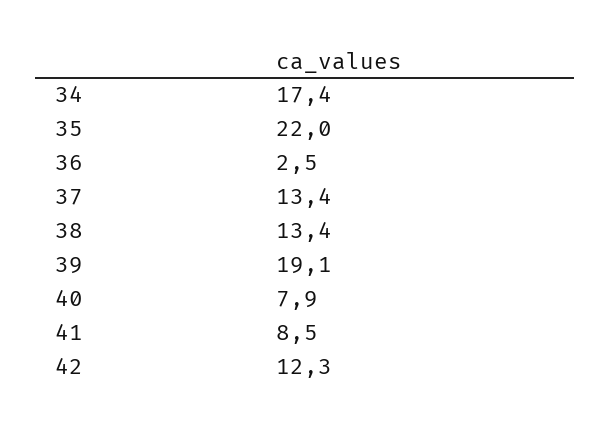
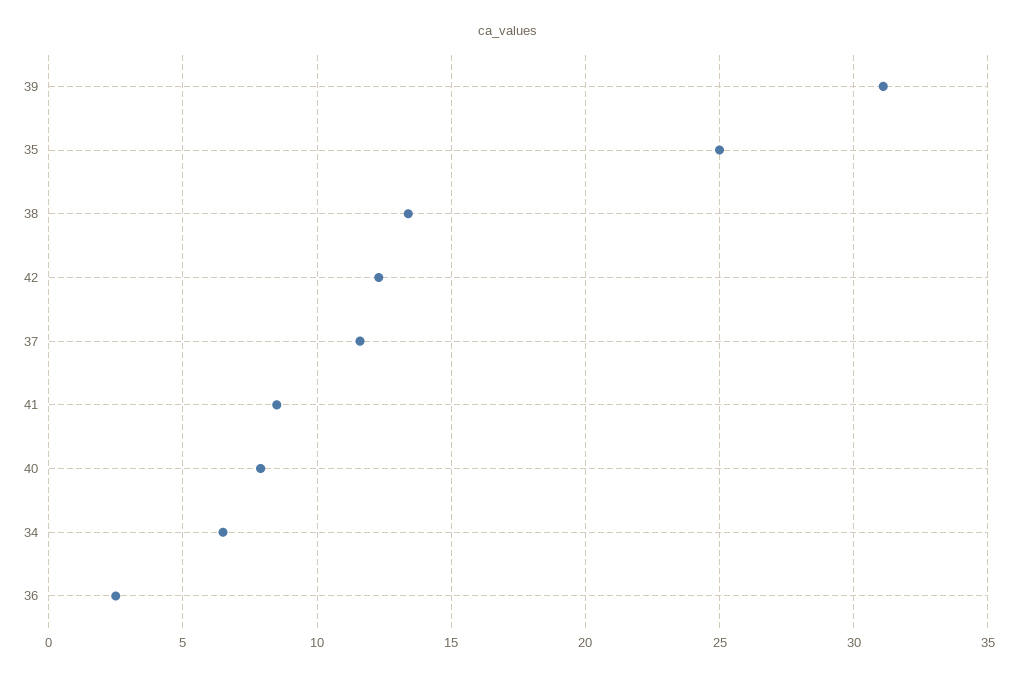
  {
-   "34": 17.4,
+   "34": 6.5,
-   "35": 22,
+   "35": 25,
    "36": 2.5,
-   "37": 13.4,
+   "37": 11.5,
    "38": 13.4,
-   "39": 19.1,
+   "39": 31,
    "40": 7.9,
    "41": 8.5,
    "42": 12.3
  }

